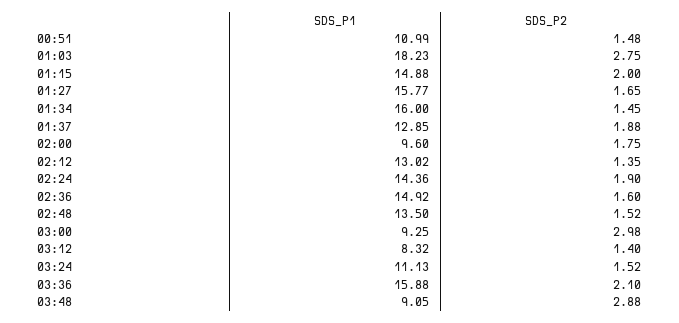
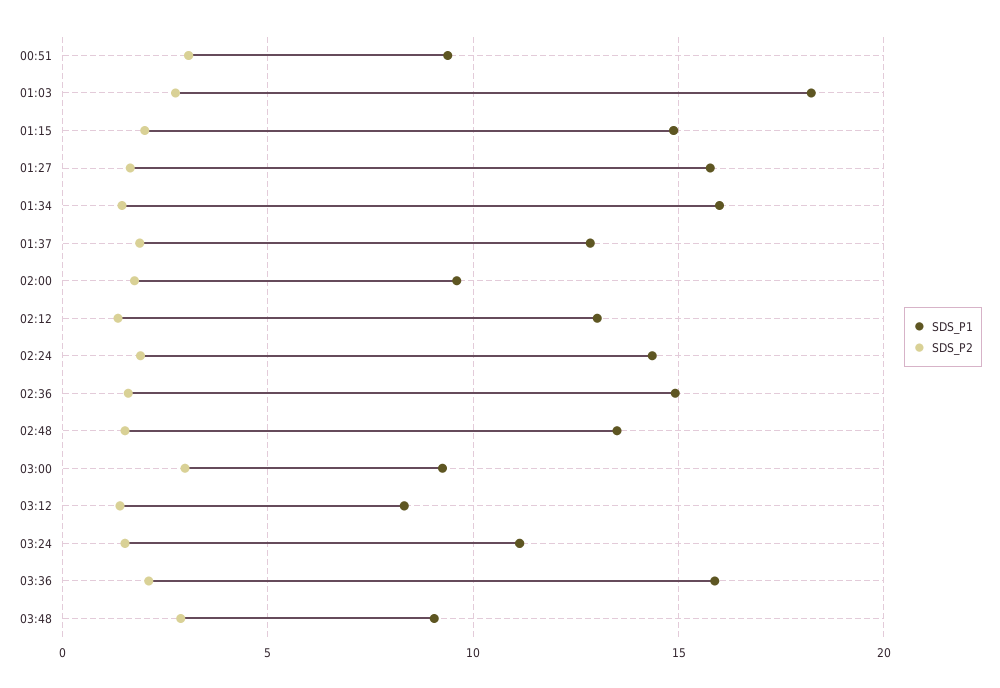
  {
    "SDS_P1": {
-     "00:51": 10.99,
+     "00:51": 9.5,
      "01:03": 18.23,
      "01:15": 14.88,
      "01:27": 15.77,
      "01:34": 16,
      "01:37": 12.85,
      "02:00": 9.6,
      "02:12": 13.02,
      "02:24": 14.36,
      "02:36": 14.92,
      "02:48": 13.5,
      "03:00": 9.25,
      "03:12": 8.32,
      "03:24": 11.13,
      "03:36": 15.88,
      "03:48": 9.05
    },
    "SDS_P2": {
-     "00:51": 1.48,
+     "00:51": 3,
      "01:03": 2.75,
      "01:15": 2,
      "01:27": 1.65,
      "01:34": 1.45,
      "01:37": 1.88,
      "02:00": 1.75,
      "02:12": 1.35,
      "02:24": 1.9,
      "02:36": 1.6,
      "02:48": 1.52,
      "03:00": 2.98,
      "03:12": 1.4,
      "03:24": 1.52,
      "03:36": 2.1,
      "03:48": 2.88
    }
  }

